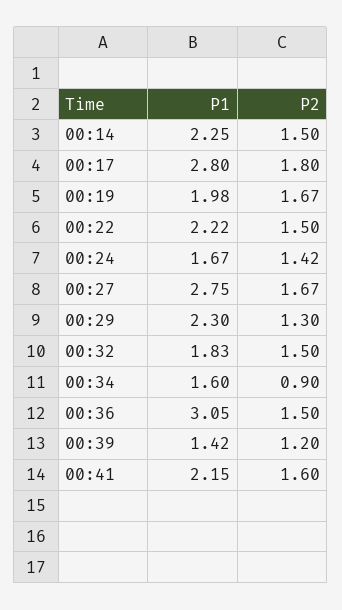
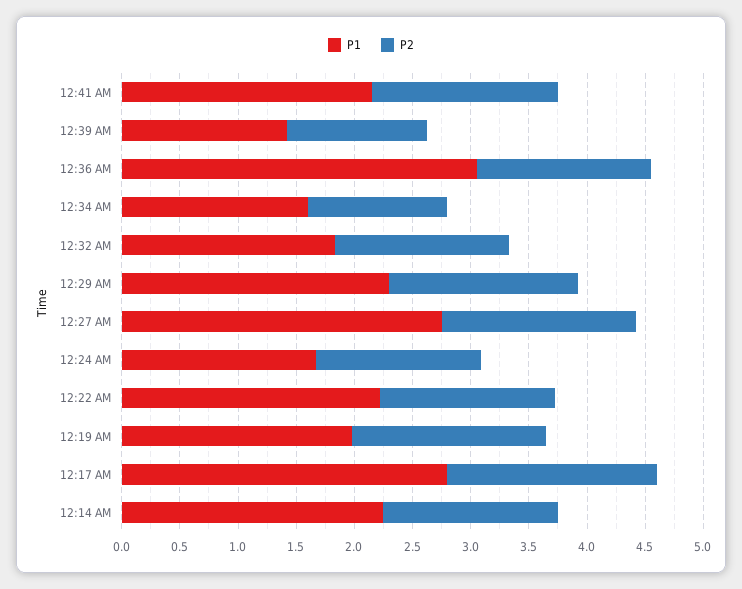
  {
    "P1": {
      "00:14": 2.25,
      "00:17": 2.8,
      "00:19": 1.98,
      "00:22": 2.22,
      "00:24": 1.67,
      "00:27": 2.75,
      "00:29": 2.3,
      "00:32": 1.83,
      "00:34": 1.6,
      "00:36": 3.05,
      "00:39": 1.42,
      "00:41": 2.15
    },
    "P2": {
      "00:14": 1.5,
      "00:17": 1.8,
      "00:19": 1.67,
      "00:22": 1.5,
      "00:24": 1.42,
      "00:27": 1.67,
-     "00:29": 1.3,
+     "00:29": 1.6,
      "00:32": 1.5,
-     "00:34": 0.9,
+     "00:34": 1.2,
      "00:36": 1.5,
      "00:39": 1.2,
      "00:41": 1.6
    }
  }

